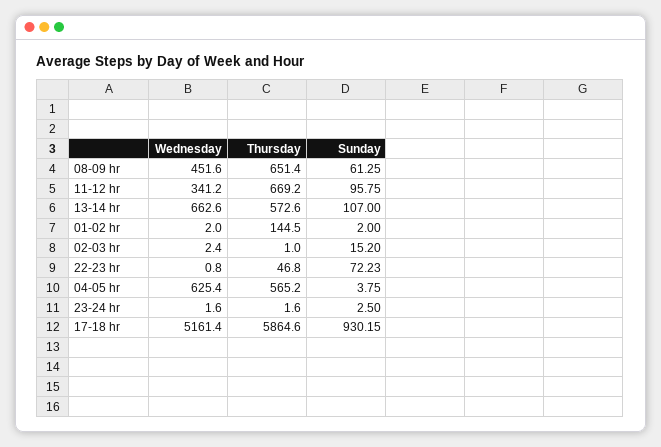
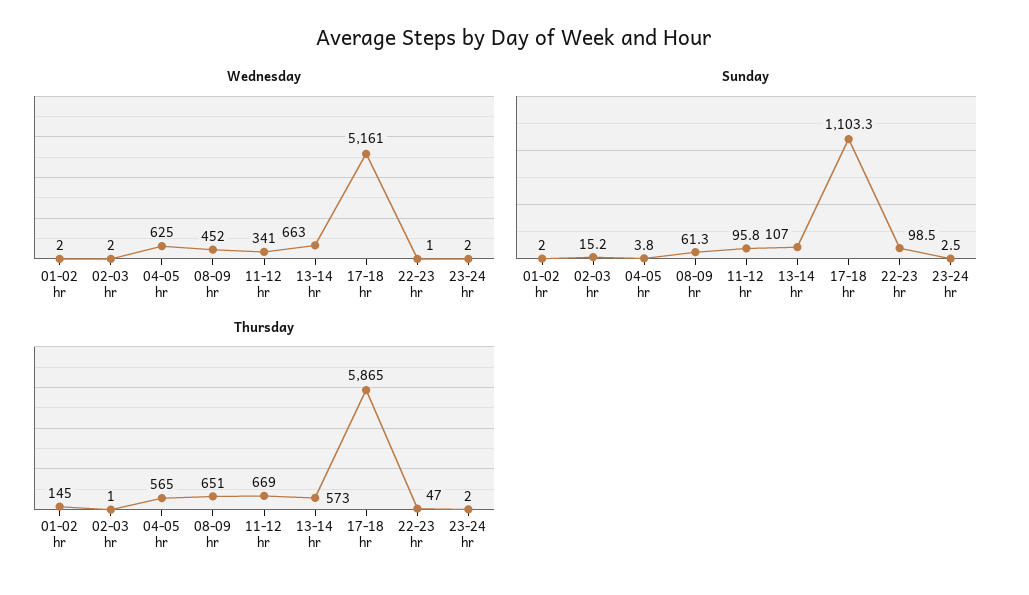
  {
    "Wednesday": {
      "08-09 hr": 451.6,
      "11-12 hr": 341.2,
      "13-14 hr": 662.6,
      "01-02 hr": 2,
      "02-03 hr": 2.4,
      "22-23 hr": 0.8,
      "04-05 hr": 625.4,
      "23-24 hr": 1.6,
      "17-18 hr": 5161.4
    },
    "Thursday": {
      "08-09 hr": 651.4,
      "11-12 hr": 669.2,
      "13-14 hr": 572.6,
      "01-02 hr": 144.5,
      "02-03 hr": 1,
      "22-23 hr": 46.8,
      "04-05 hr": 565.2,
      "23-24 hr": 1.6,
      "17-18 hr": 5864.6
    },
    "Sunday": {
      "08-09 hr": 61.25,
      "11-12 hr": 95.75,
      "13-14 hr": 107,
      "01-02 hr": 2,
      "02-03 hr": 15.2,
-     "22-23 hr": 72.23,
+     "22-23 hr": 98.5,
      "04-05 hr": 3.75,
      "23-24 hr": 2.5,
-     "17-18 hr": 930.15
+     "17-18 hr": 1103.3
    }
  }

